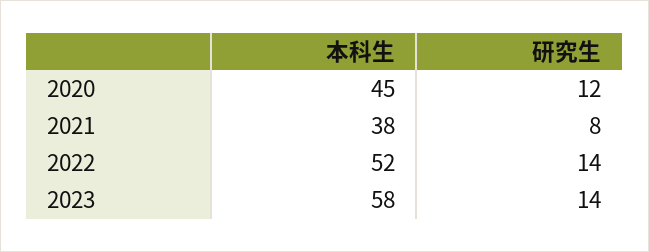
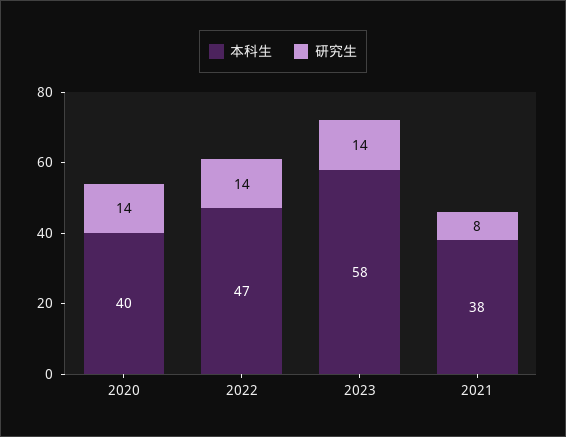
  {
    "本科生": {
-     "2020": 45,
+     "2020": 40,
      "2021": 38,
-     "2022": 52,
+     "2022": 47,
      "2023": 58
    },
    "研究生": {
-     "2020": 12,
+     "2020": 14,
      "2021": 8,
      "2022": 14,
      "2023": 14
    }
  }

